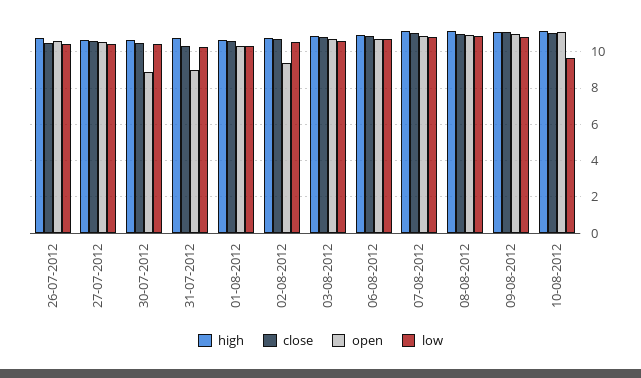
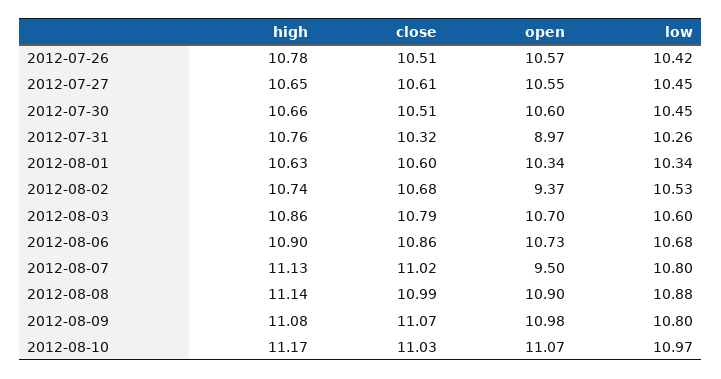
  {
    "high": {
      "26-07-2012": 10.78,
      "27-07-2012": 10.65,
      "30-07-2012": 10.66,
      "31-07-2012": 10.76,
      "01-08-2012": 10.63,
      "02-08-2012": 10.74,
      "03-08-2012": 10.86,
      "06-08-2012": 10.9,
      "07-08-2012": 11.13,
      "08-08-2012": 11.14,
      "09-08-2012": 11.08,
      "10-08-2012": 11.17
    },
    "close": {
      "26-07-2012": 10.51,
      "27-07-2012": 10.61,
      "30-07-2012": 10.51,
      "31-07-2012": 10.32,
      "01-08-2012": 10.6,
      "02-08-2012": 10.68,
      "03-08-2012": 10.79,
      "06-08-2012": 10.86,
      "07-08-2012": 11.02,
      "08-08-2012": 10.99,
      "09-08-2012": 11.07,
      "10-08-2012": 11.03
    },
    "open": {
      "26-07-2012": 10.57,
      "27-07-2012": 10.55,
-     "30-07-2012": 9,
+     "30-07-2012": 10.6,
      "31-07-2012": 8.97,
      "01-08-2012": 10.34,
      "02-08-2012": 9.37,
      "03-08-2012": 10.7,
      "06-08-2012": 10.73,
-     "07-08-2012": 11,
+     "07-08-2012": 9.5,
      "08-08-2012": 10.9,
      "09-08-2012": 10.98,
      "10-08-2012": 11.07
    },
    "low": {
      "26-07-2012": 10.42,
      "27-07-2012": 10.45,
      "30-07-2012": 10.45,
      "31-07-2012": 10.26,
      "01-08-2012": 10.34,
      "02-08-2012": 10.53,
      "03-08-2012": 10.6,
      "06-08-2012": 10.68,
      "07-08-2012": 10.8,
      "08-08-2012": 10.88,
      "09-08-2012": 10.8,
-     "10-08-2012": 9.5
+     "10-08-2012": 10.97
    }
  }

